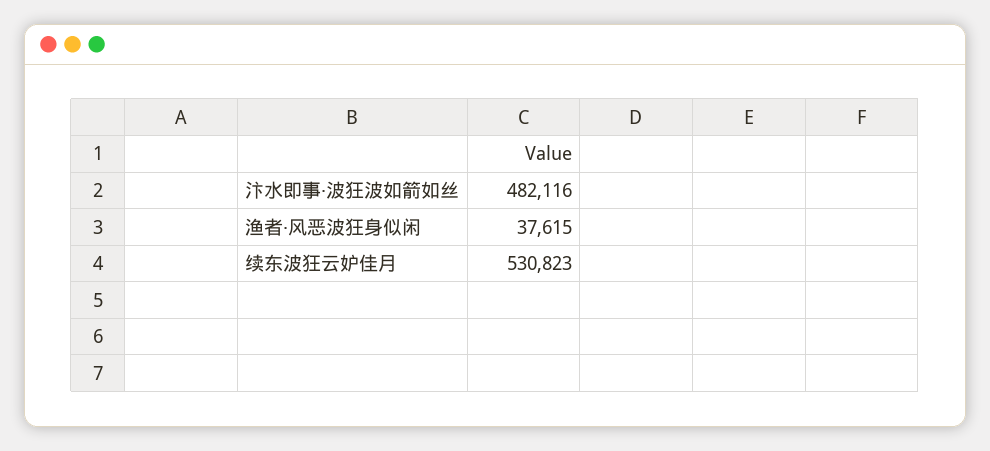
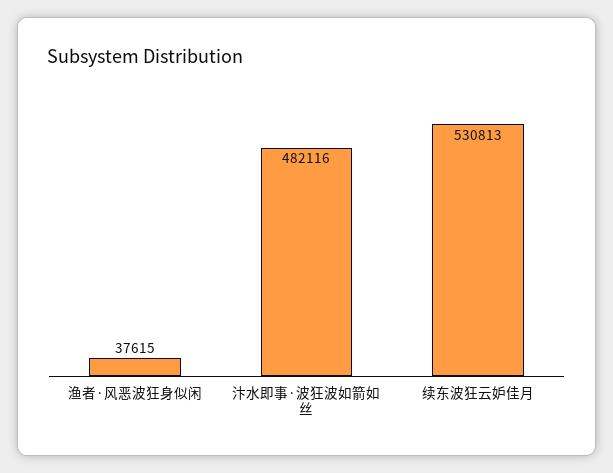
  {
    "汴水即事·波狂波如箭如丝": 482116,
    "渔者·风恶波狂身似闲": 37615,
-   "续东波狂云妒佳月": 530823
+   "续东波狂云妒佳月": 530813
  }

